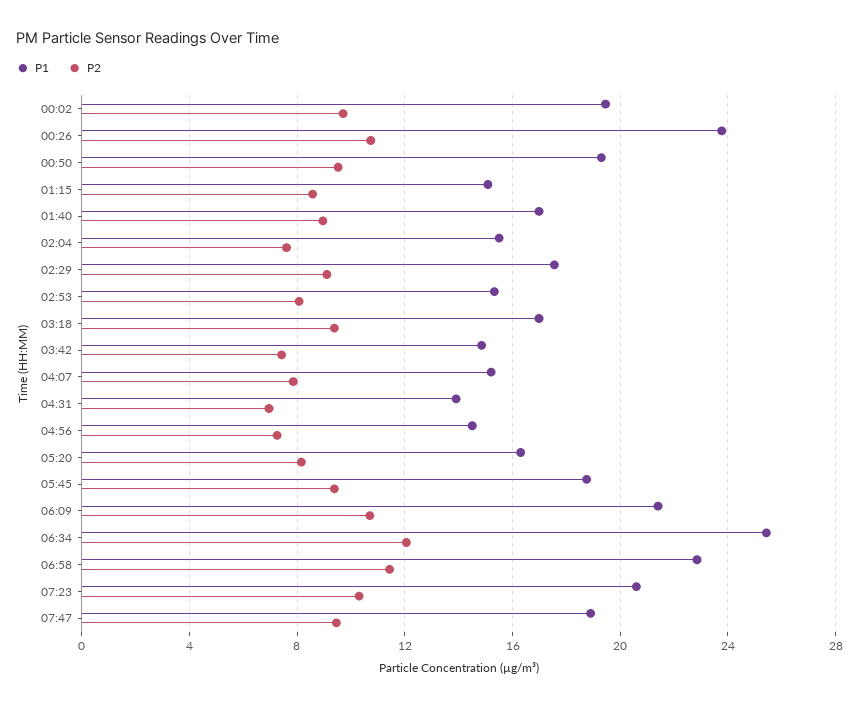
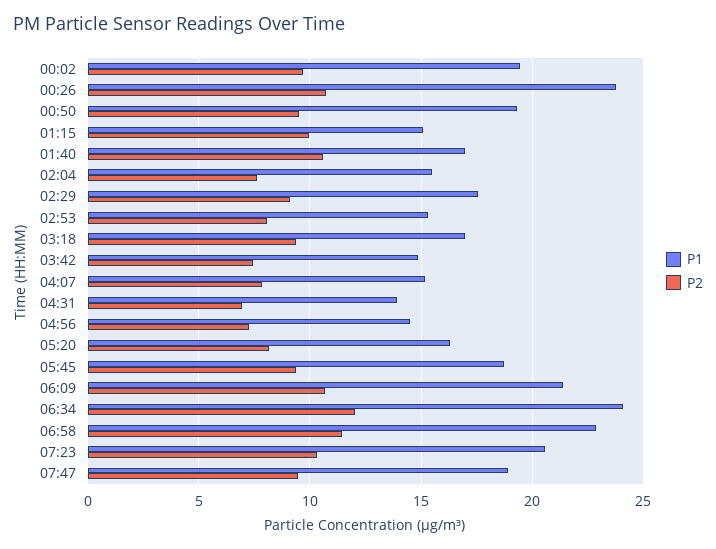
  {
    "P1": {
      "00:02": 19.5,
      "00:26": 24,
      "00:50": 19.5,
      "01:15": 15,
      "01:40": 17,
      "02:04": 15.5,
      "02:29": 17.5,
      "02:53": 15.5,
      "03:18": 17,
      "03:42": 15,
      "04:07": 15,
      "04:31": 14,
      "04:56": 14.5,
      "05:20": 16.5,
      "05:45": 19,
      "06:09": 21.5,
-     "06:34": 25.5,
+     "06:34": 24,
      "06:58": 23,
      "07:23": 20.5,
      "07:47": 19
    },
    "P2": {
      "00:02": 9.5,
      "00:26": 10.5,
      "00:50": 9.5,
-     "01:15": 8.5,
+     "01:15": 10,
-     "01:40": 9,
+     "01:40": 10.5,
      "02:04": 7.5,
      "02:29": 9,
      "02:53": 8,
      "03:18": 9.5,
      "03:42": 7.5,
      "04:07": 8,
      "04:31": 7,
      "04:56": 7.5,
      "05:20": 8,
      "05:45": 9.5,
      "06:09": 10.5,
      "06:34": 12,
      "06:58": 11.5,
      "07:23": 10.5,
      "07:47": 9.5
    }
  }

